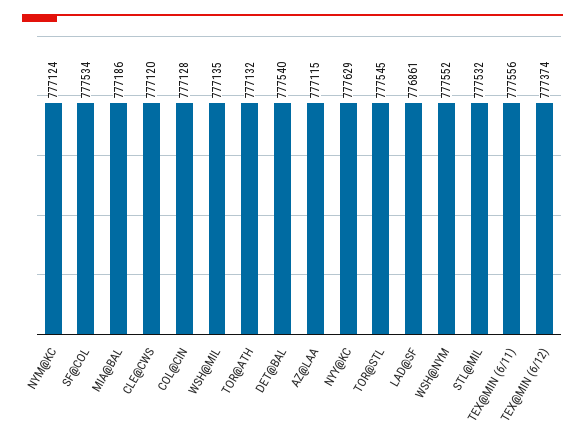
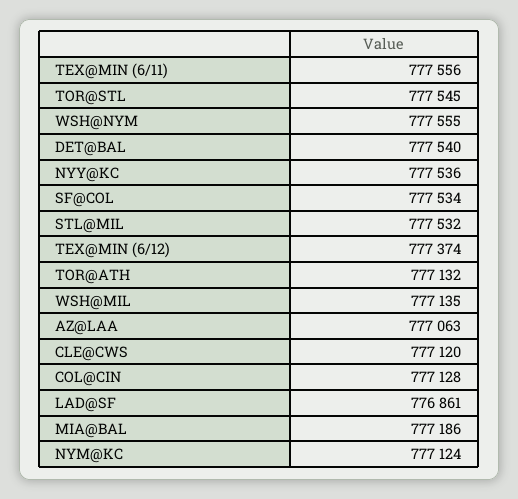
  {
    "NYM@KC": 777124,
    "SF@COL": 777534,
    "MIA@BAL": 777186,
    "CLE@CWS": 777120,
    "COL@CIN": 777128,
    "WSH@MIL": 777135,
    "TOR@ATH": 777132,
    "DET@BAL": 777540,
-   "AZ@LAA": 777115,
+   "AZ@LAA": 777063,
-   "NYY@KC": 777629,
+   "NYY@KC": 777536,
    "TOR@STL": 777545,
    "LAD@SF": 776861,
-   "WSH@NYM": 777552,
+   "WSH@NYM": 777555,
    "STL@MIL": 777532,
    "TEX@MIN (6/11)": 777556,
    "TEX@MIN (6/12)": 777374
  }

